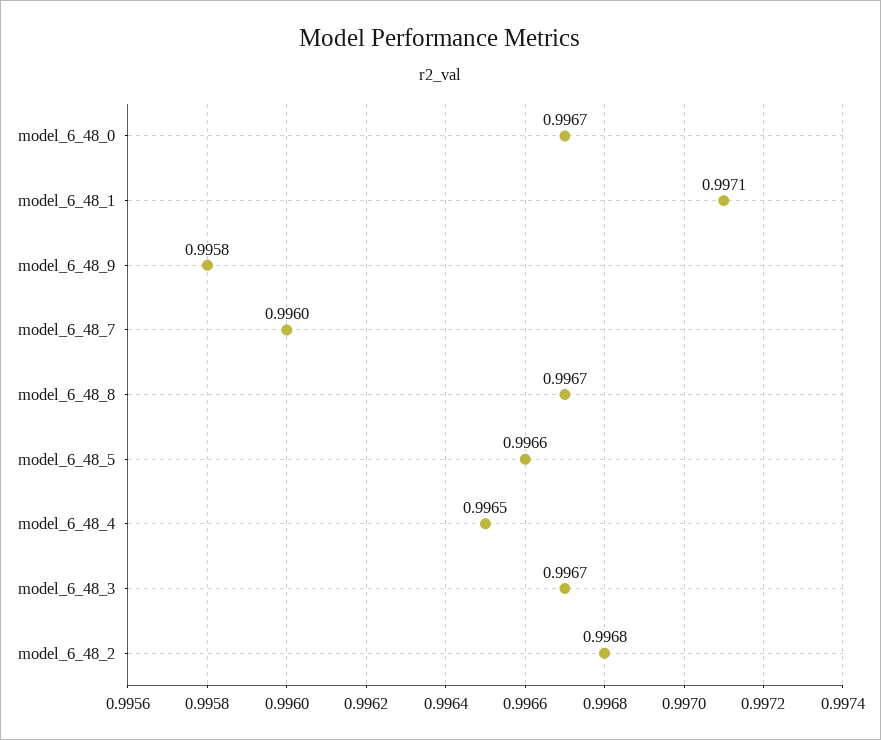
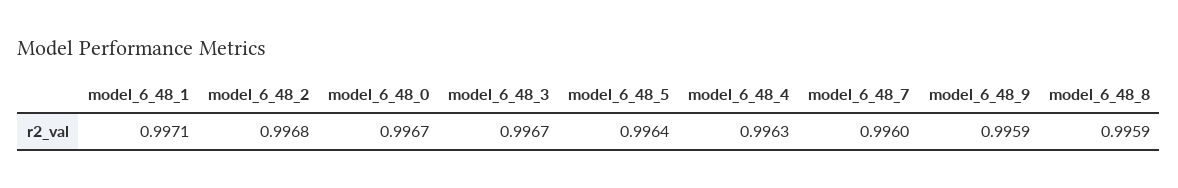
  {
    "model_6_48_0": 0.9967,
    "model_6_48_1": 0.9971,
-   "model_6_48_9": 0.9958,
+   "model_6_48_9": 0.9959,
    "model_6_48_7": 0.996,
-   "model_6_48_8": 0.9967,
+   "model_6_48_8": 0.9959,
-   "model_6_48_5": 0.9966,
+   "model_6_48_5": 0.9964,
-   "model_6_48_4": 0.9965,
+   "model_6_48_4": 0.9963,
    "model_6_48_3": 0.9967,
    "model_6_48_2": 0.9968
  }

